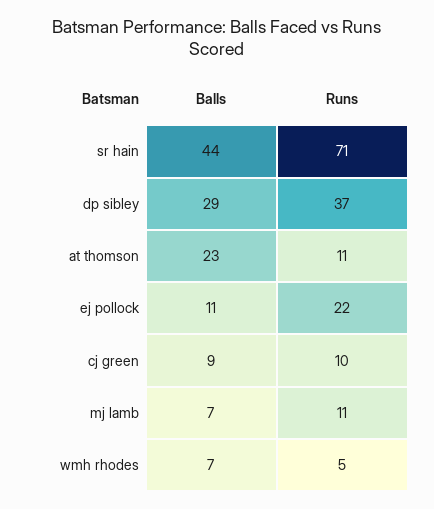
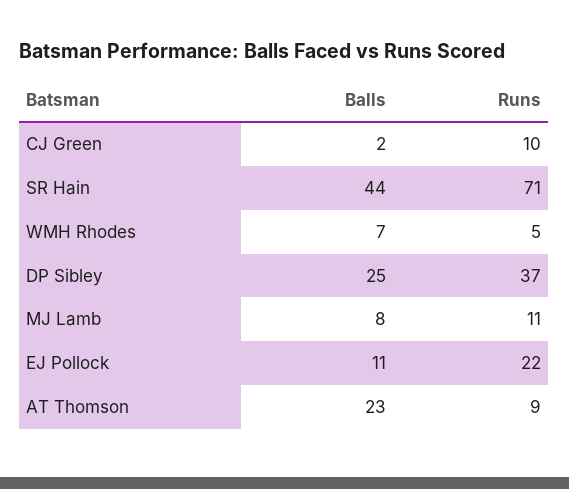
  {
    "Balls": {
      "sr hain": 44,
-     "dp sibley": 29,
+     "dp sibley": 25,
      "at thomson": 23,
      "ej pollock": 11,
-     "cj green": 9,
+     "cj green": 2,
-     "mj lamb": 7,
+     "mj lamb": 8,
      "wmh rhodes": 7
    },
    "Runs": {
      "sr hain": 71,
      "dp sibley": 37,
-     "at thomson": 11,
+     "at thomson": 9,
      "ej pollock": 22,
      "cj green": 10,
      "mj lamb": 11,
      "wmh rhodes": 5
    }
  }

